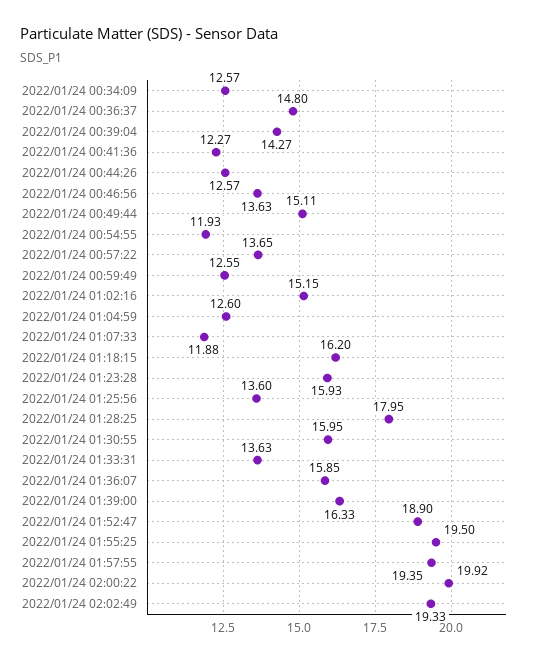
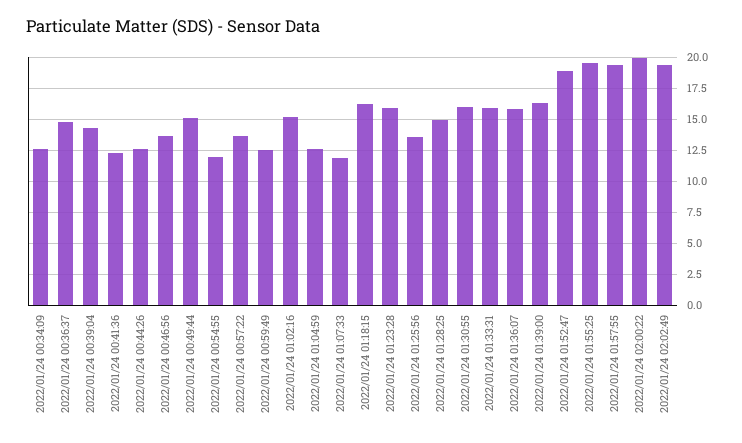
  {
    "2022/01/24 00:34:09": 12.57,
    "2022/01/24 00:36:37": 14.8,
    "2022/01/24 00:39:04": 14.27,
    "2022/01/24 00:41:36": 12.27,
    "2022/01/24 00:44:26": 12.57,
    "2022/01/24 00:46:56": 13.63,
    "2022/01/24 00:49:44": 15.11,
    "2022/01/24 00:54:55": 11.93,
    "2022/01/24 00:57:22": 13.65,
    "2022/01/24 00:59:49": 12.55,
    "2022/01/24 01:02:16": 15.15,
    "2022/01/24 01:04:59": 12.6,
    "2022/01/24 01:07:33": 11.88,
    "2022/01/24 01:18:15": 16.2,
    "2022/01/24 01:23:28": 15.93,
    "2022/01/24 01:25:56": 13.6,
-   "2022/01/24 01:28:25": 17.95,
+   "2022/01/24 01:28:25": 15,
    "2022/01/24 01:30:55": 15.95,
-   "2022/01/24 01:33:31": 13.63,
+   "2022/01/24 01:33:31": 16,
    "2022/01/24 01:36:07": 15.85,
    "2022/01/24 01:39:00": 16.33,
    "2022/01/24 01:52:47": 18.9,
    "2022/01/24 01:55:25": 19.5,
    "2022/01/24 01:57:55": 19.35,
    "2022/01/24 02:00:22": 19.92,
    "2022/01/24 02:02:49": 19.33
  }

